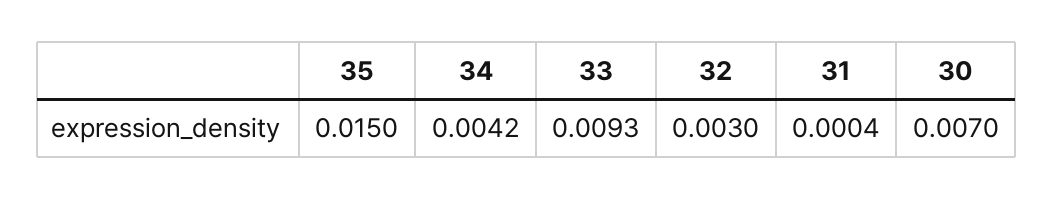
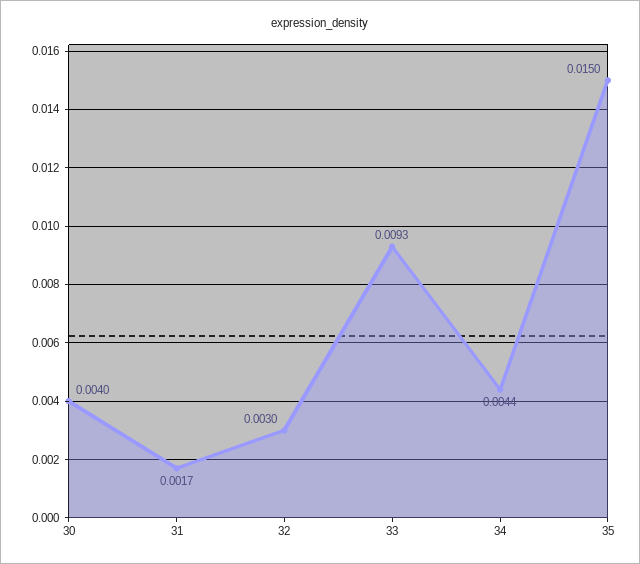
  {
    "35": 0.015,
-   "34": 0.0042,
+   "34": 0.0044,
    "33": 0.0093,
    "32": 0.003,
-   "31": 0.0004,
+   "31": 0.0017,
-   "30": 0.007
+   "30": 0.004
  }

